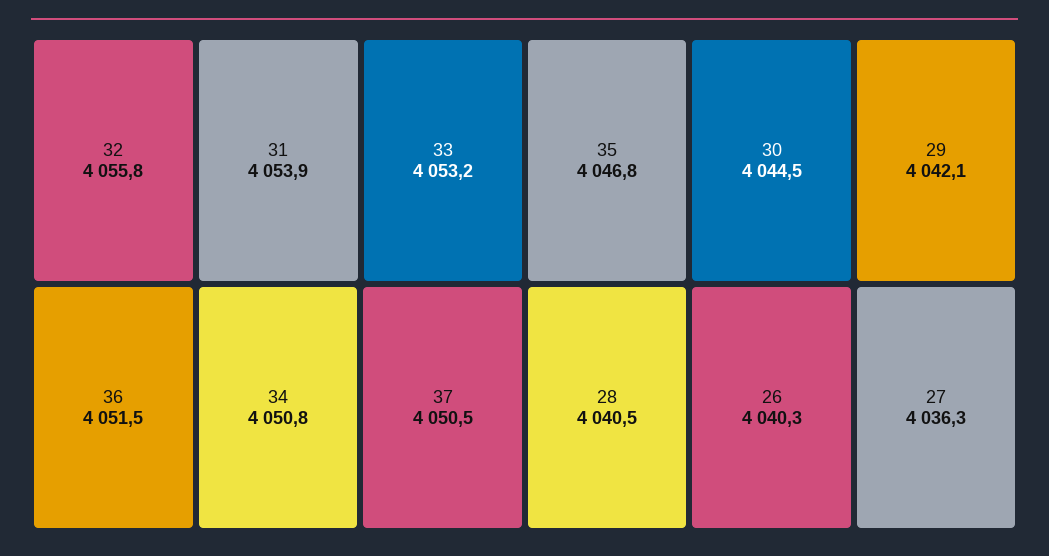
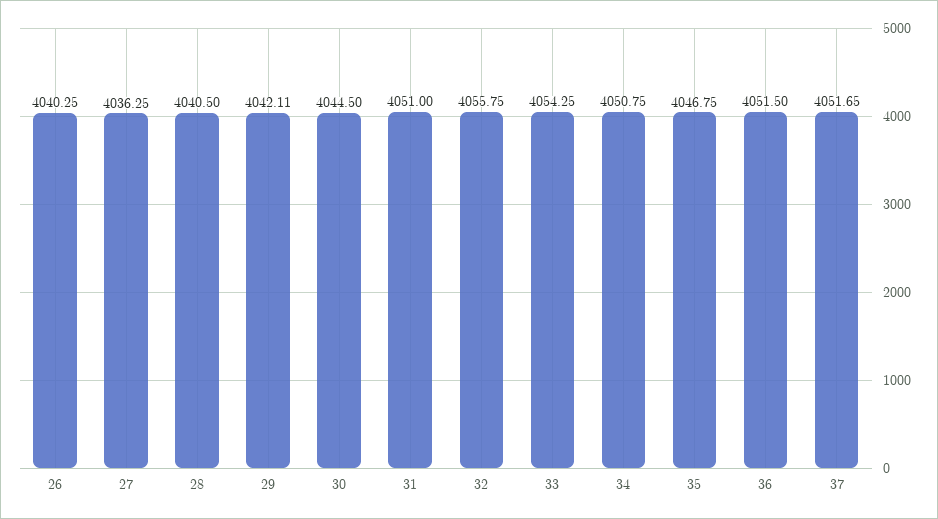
  {
    "32": 4055.75,
-   "31": 4053.9,
+   "31": 4051,
-   "33": 4053.2,
+   "33": 4054.25,
    "36": 4051.5,
    "34": 4050.75,
-   "37": 4050.5,
+   "37": 4051.65,
    "35": 4046.75,
    "30": 4044.5,
    "29": 4042.11,
    "28": 4040.5,
    "26": 4040.25,
    "27": 4036.25
  }

